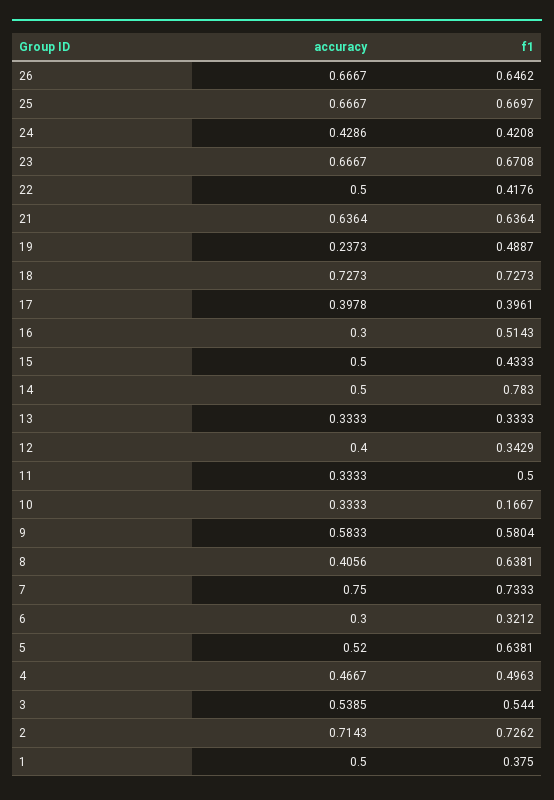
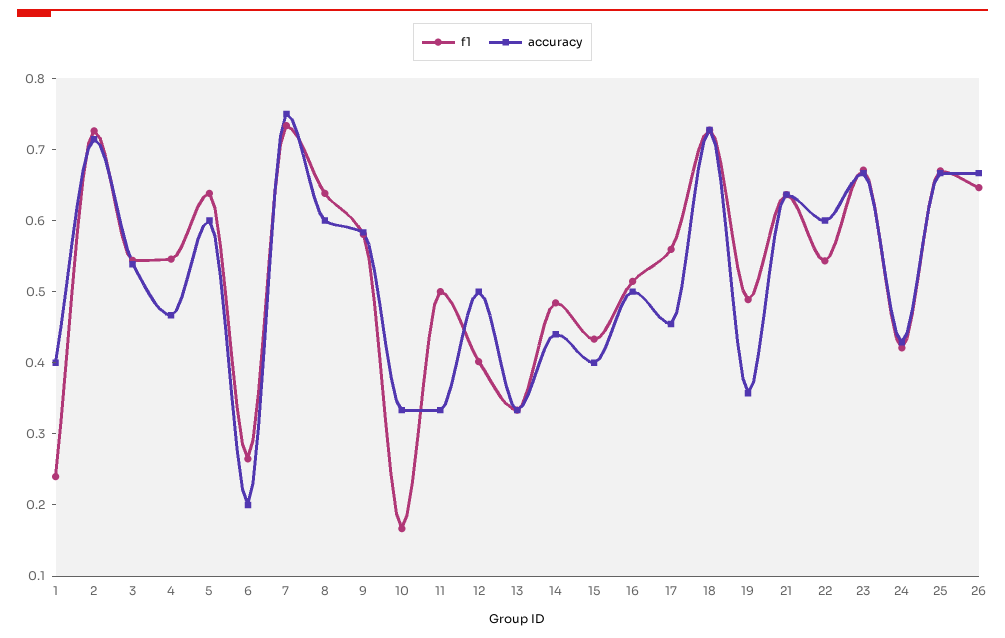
  {
    "accuracy": {
      "26": 0.6667,
      "25": 0.6667,
      "24": 0.4286,
      "23": 0.6667,
-     "22": 0.5,
+     "22": 0.6,
      "21": 0.6364,
-     "19": 0.2373,
+     "19": 0.36,
      "18": 0.7273,
-     "17": 0.3978,
+     "17": 0.46,
-     "16": 0.3,
+     "16": 0.5,
-     "15": 0.5,
+     "15": 0.4,
-     "14": 0.5,
+     "14": 0.44,
      "13": 0.3333,
-     "12": 0.4,
+     "12": 0.5,
      "11": 0.3333,
      "10": 0.3333,
      "9": 0.5833,
-     "8": 0.4056,
+     "8": 0.6,
      "7": 0.75,
-     "6": 0.3,
+     "6": 0.2,
-     "5": 0.52,
+     "5": 0.6,
      "4": 0.4667,
      "3": 0.5385,
      "2": 0.7143,
-     "1": 0.5
+     "1": 0.4
    },
    "f1": {
      "26": 0.6462,
      "25": 0.6697,
      "24": 0.4208,
      "23": 0.6708,
-     "22": 0.4176,
+     "22": 0.54,
      "21": 0.6364,
      "19": 0.4887,
      "18": 0.7273,
-     "17": 0.3961,
+     "17": 0.56,
      "16": 0.5143,
      "15": 0.4333,
-     "14": 0.783,
+     "14": 0.48,
      "13": 0.3333,
-     "12": 0.3429,
+     "12": 0.4,
      "11": 0.5,
      "10": 0.1667,
      "9": 0.5804,
      "8": 0.6381,
      "7": 0.7333,
-     "6": 0.3212,
+     "6": 0.26,
      "5": 0.6381,
-     "4": 0.4963,
+     "4": 0.54,
      "3": 0.544,
      "2": 0.7262,
-     "1": 0.375
+     "1": 0.24
    }
  }

